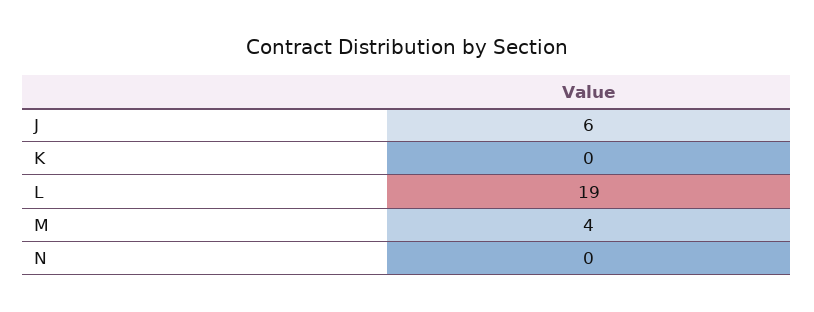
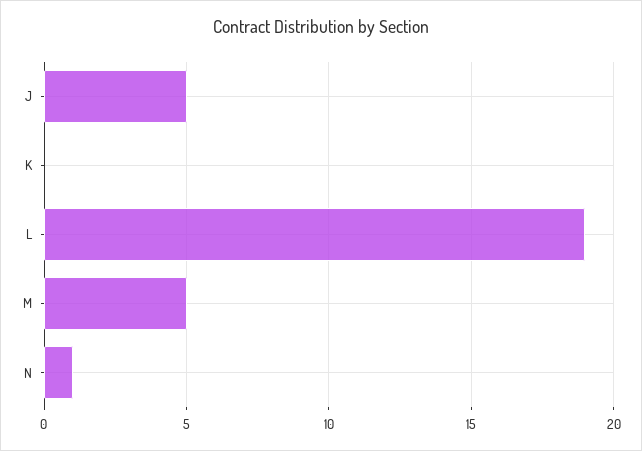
  {
-   "J": 6,
+   "J": 5,
    "K": 0,
    "L": 19,
-   "M": 4,
+   "M": 5,
-   "N": 0
+   "N": 1
  }

